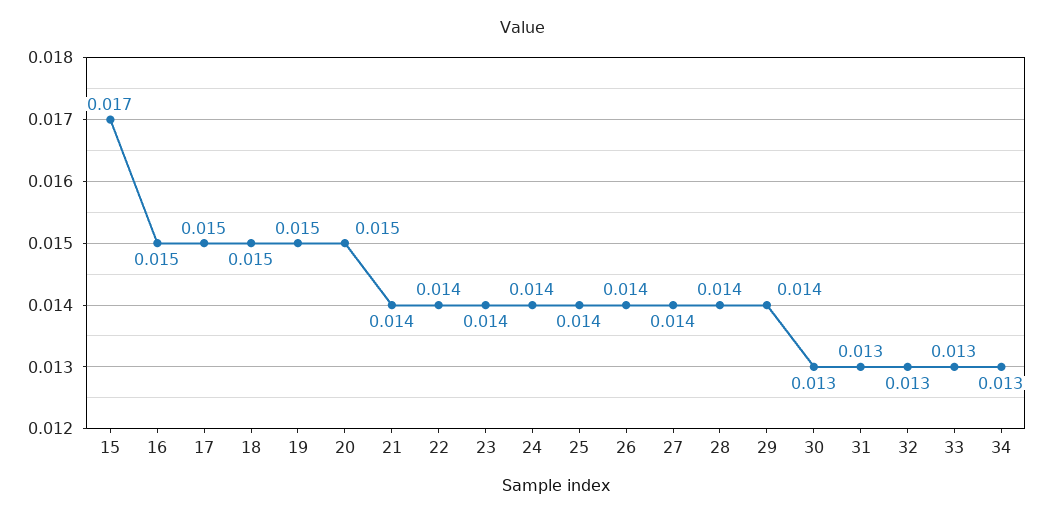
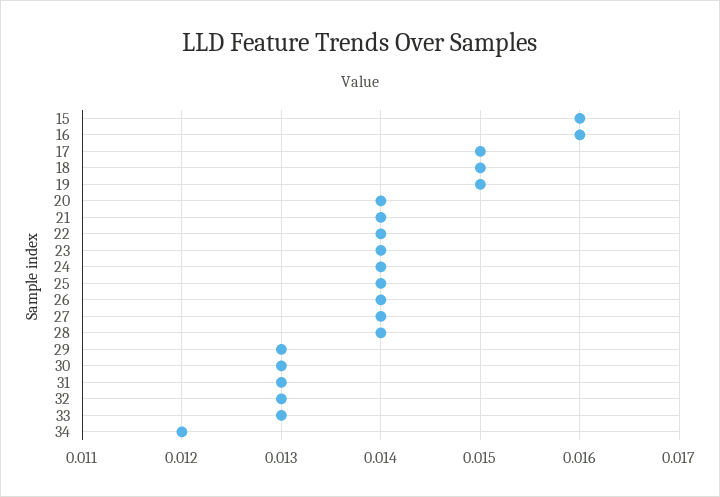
  {
-   "15": 0.017,
+   "15": 0.016,
-   "16": 0.015,
+   "16": 0.016,
    "17": 0.015,
    "18": 0.015,
    "19": 0.015,
-   "20": 0.015,
+   "20": 0.014,
    "21": 0.014,
    "22": 0.014,
    "23": 0.014,
    "24": 0.014,
    "25": 0.014,
    "26": 0.014,
    "27": 0.014,
    "28": 0.014,
-   "29": 0.014,
+   "29": 0.013,
    "30": 0.013,
    "31": 0.013,
    "32": 0.013,
    "33": 0.013,
-   "34": 0.013
+   "34": 0.012
  }

